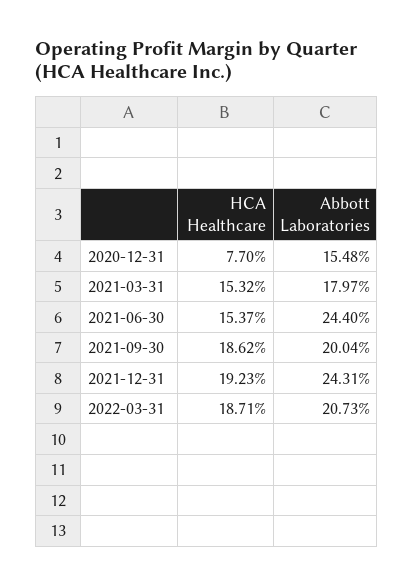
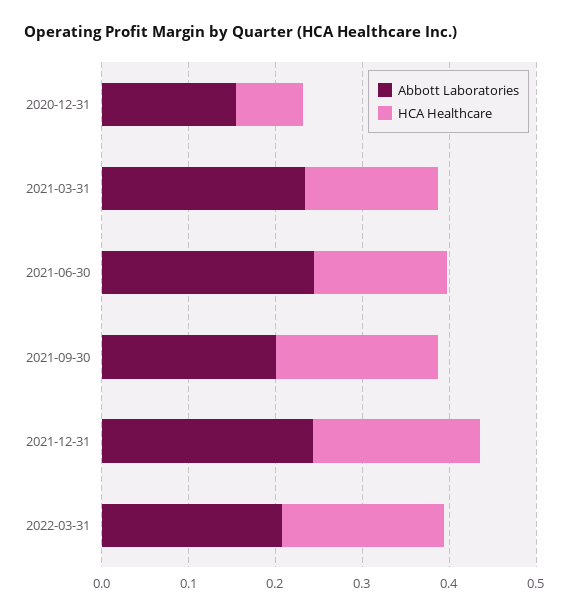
  {
    "HCA Healthcare": {
      "2020-12-31": 0.077,
      "2021-03-31": 0.1532,
      "2021-06-30": 0.1537,
      "2021-09-30": 0.1862,
      "2021-12-31": 0.1923,
      "2022-03-31": 0.1871
    },
    "Abbott Laboratories": {
      "2020-12-31": 0.1548,
-     "2021-03-31": 0.1797,
+     "2021-03-31": 0.24,
      "2021-06-30": 0.244,
      "2021-09-30": 0.2004,
      "2021-12-31": 0.2431,
      "2022-03-31": 0.2073
    }
  }

